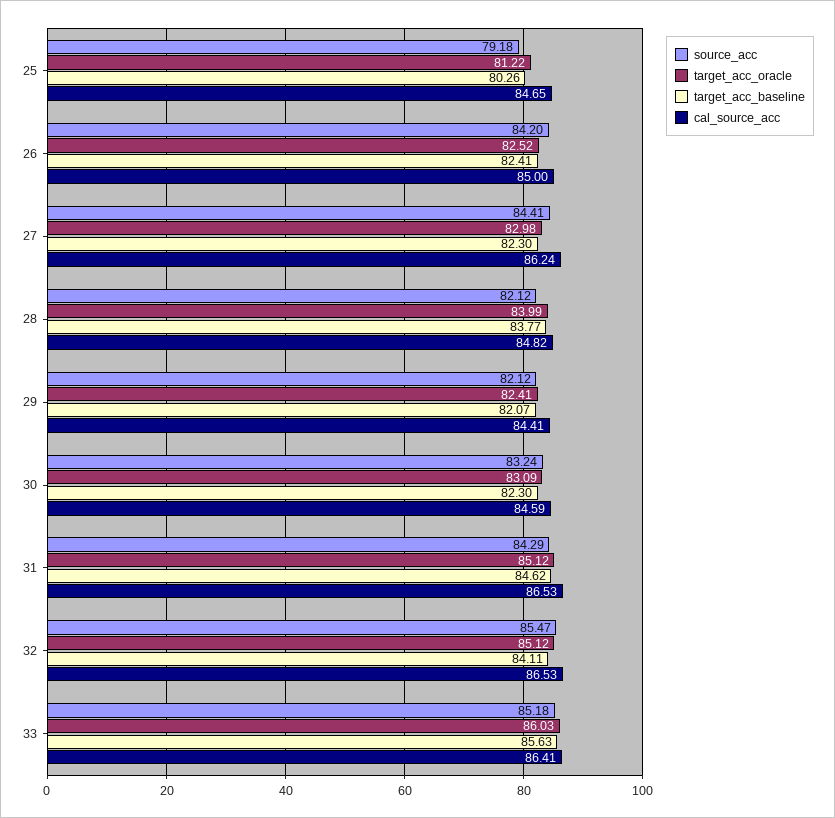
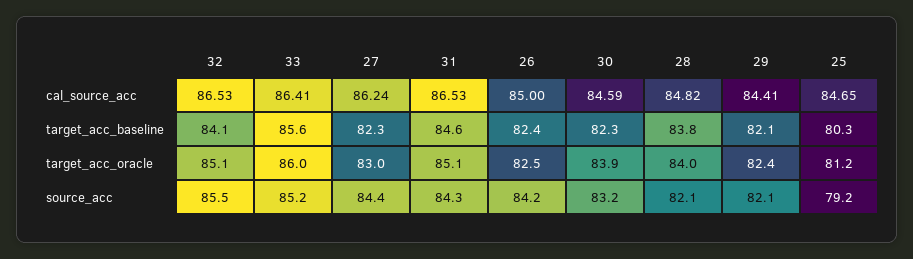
  {
    "source_acc": {
      "25": 79.18,
      "26": 84.2,
      "27": 84.41,
      "28": 82.12,
      "29": 82.12,
      "30": 83.24,
      "31": 84.29,
      "32": 85.47,
      "33": 85.18
    },
    "target_acc_oracle": {
      "25": 81.22,
      "26": 82.52,
      "27": 82.98,
      "28": 83.99,
      "29": 82.41,
-     "30": 83.09,
+     "30": 83.9,
      "31": 85.12,
      "32": 85.12,
      "33": 86.03
    },
    "target_acc_baseline": {
      "25": 80.26,
      "26": 82.41,
      "27": 82.3,
      "28": 83.77,
      "29": 82.07,
      "30": 82.3,
      "31": 84.62,
      "32": 84.11,
      "33": 85.63
    },
    "cal_source_acc": {
      "25": 84.65,
      "26": 85,
      "27": 86.24,
      "28": 84.82,
      "29": 84.41,
      "30": 84.59,
      "31": 86.53,
      "32": 86.53,
      "33": 86.41
    }
  }

